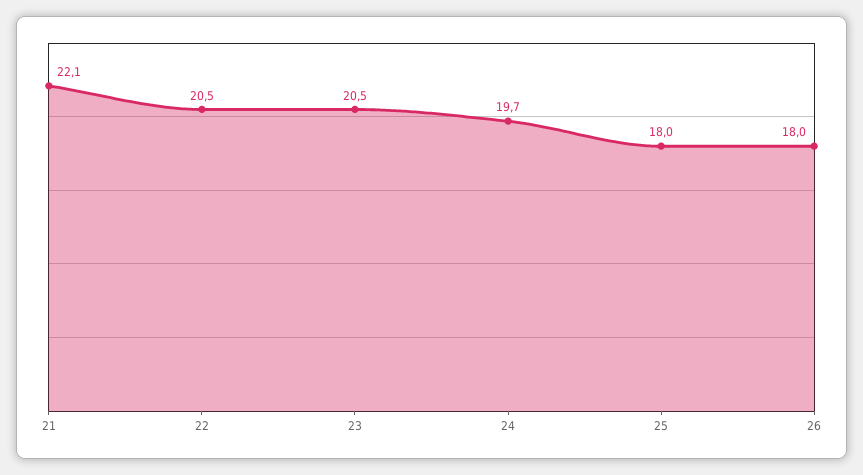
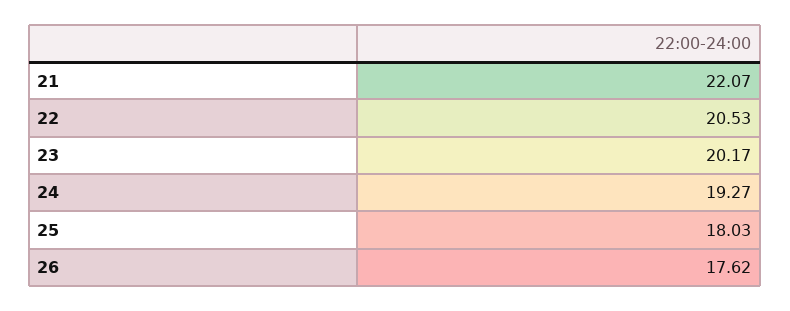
  {
    "21": 22.07,
    "22": 20.53,
-   "23": 20.5,
+   "23": 20.17,
-   "24": 19.7,
+   "24": 19.27,
    "25": 18.03,
-   "26": 18
+   "26": 17.62
  }

